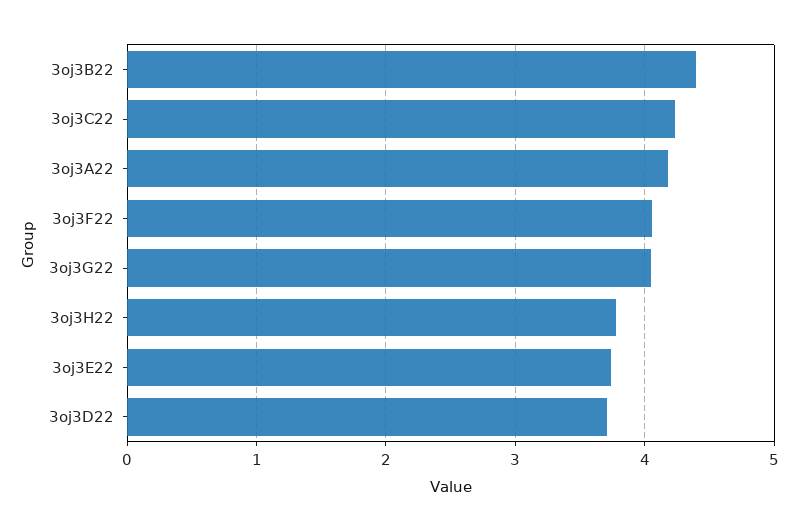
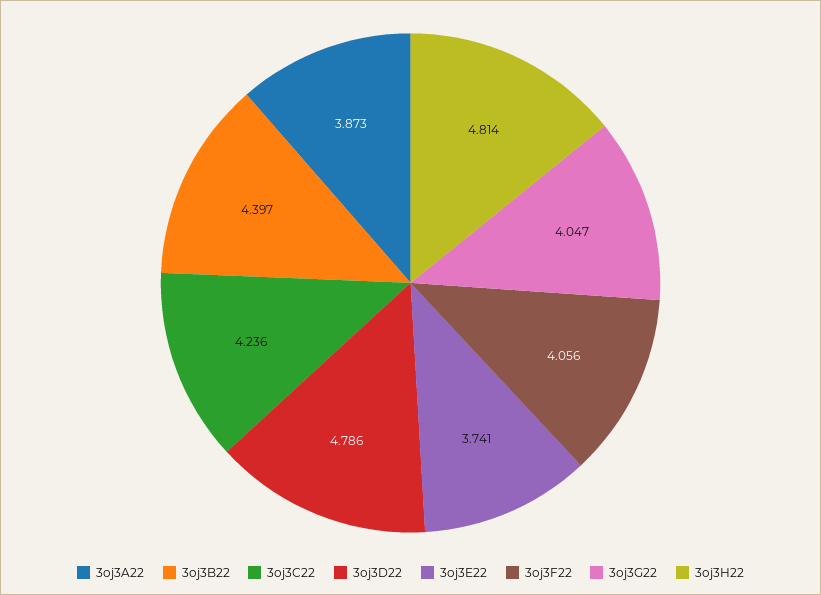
  {
    "3oj3B22": 4.397,
    "3oj3C22": 4.236,
-   "3oj3A22": 4.2,
+   "3oj3A22": 3.873,
    "3oj3F22": 4.056,
    "3oj3G22": 4.047,
-   "3oj3H22": 3.8,
+   "3oj3H22": 4.814,
    "3oj3E22": 3.741,
-   "3oj3D22": 3.7
+   "3oj3D22": 4.786
  }

